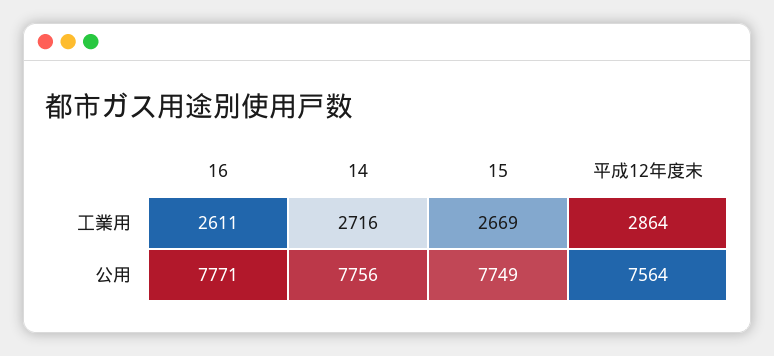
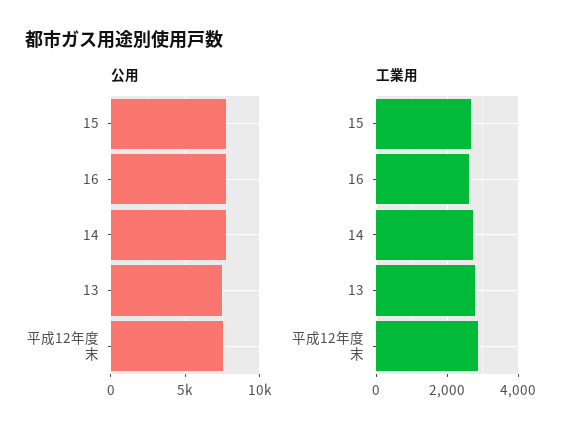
  {
    "工業用": {
      "16": 2611,
      "14": 2716,
      "15": 2669,
-     "平成12年度末": 2864
+     "平成12年度末": 2864,
+     "13": 2800
    },
    "公用": {
      "16": 7771,
      "14": 7756,
      "15": 7749,
-     "平成12年度末": 7564
+     "平成12年度末": 7564,
+     "13": 7500
    }
  }

